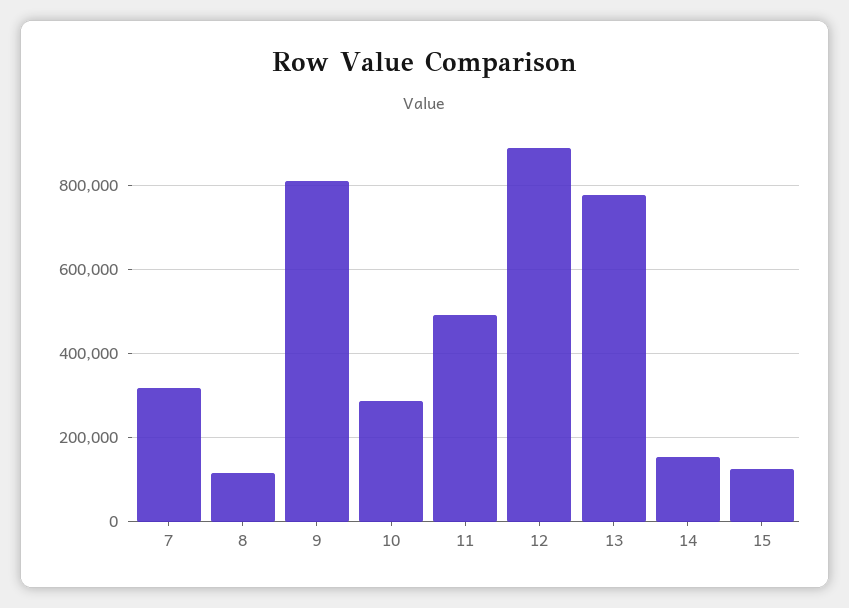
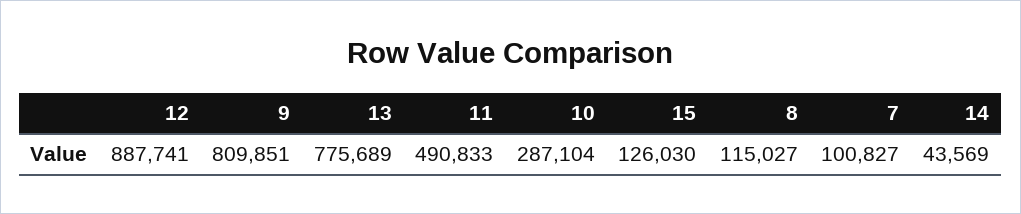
  {
-   "7": 320000,
+   "7": 100827,
    "8": 115027,
    "9": 809851,
    "10": 287104,
    "11": 490833,
    "12": 887741,
    "13": 775689,
-   "14": 160000,
+   "14": 43569,
    "15": 126030
  }

